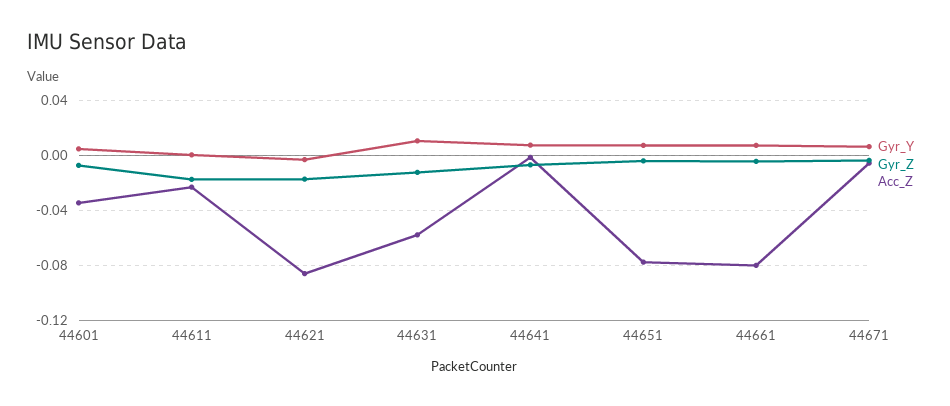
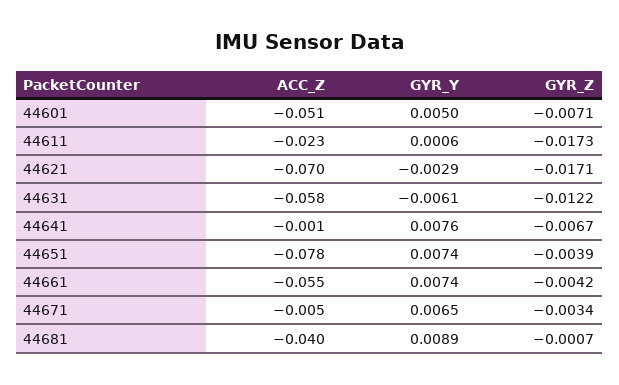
  {
    "Gyr_Y": {
      "44601": 0.005,
      "44611": 0.0006,
      "44621": -0.0029,
-     "44631": 0.01,
+     "44631": -0.0061,
      "44641": 0.0076,
      "44651": 0.0074,
      "44661": 0.0074,
-     "44671": 0.0065
+     "44671": 0.0065,
+     "44681": 0.0089
    },
    "Gyr_Z": {
      "44601": -0.0071,
      "44611": -0.0173,
      "44621": -0.0171,
      "44631": -0.0122,
      "44641": -0.0067,
      "44651": -0.0039,
      "44661": -0.0042,
-     "44671": -0.0034
+     "44671": -0.0034,
+     "44681": -0.0007
    },
    "Acc_Z": {
-     "44601": -0.035,
+     "44601": -0.051,
      "44611": -0.023,
-     "44621": -0.085,
+     "44621": -0.07,
      "44631": -0.058,
      "44641": -0.001,
      "44651": -0.078,
-     "44661": -0.08,
+     "44661": -0.055,
-     "44671": -0.005
+     "44671": -0.005,
+     "44681": -0.04
    }
  }

